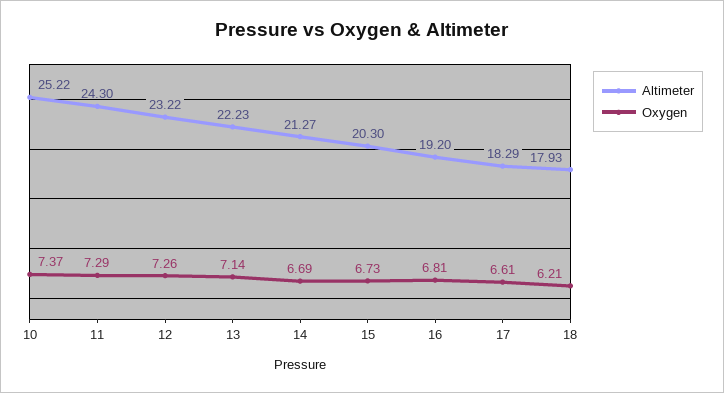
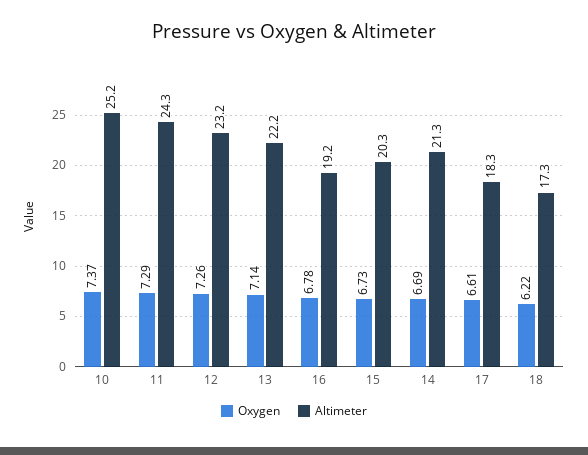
  {
    "Altimeter": {
      "10": 25.22,
      "11": 24.3,
      "12": 23.22,
      "13": 22.23,
      "14": 21.27,
      "15": 20.3,
      "16": 19.2,
      "17": 18.29,
-     "18": 17.93
+     "18": 17.3
    },
    "Oxygen": {
      "10": 7.37,
      "11": 7.29,
      "12": 7.26,
      "13": 7.14,
      "14": 6.69,
      "15": 6.73,
-     "16": 6.81,
+     "16": 6.78,
      "17": 6.61,
-     "18": 6.21
+     "18": 6.22
    }
  }

